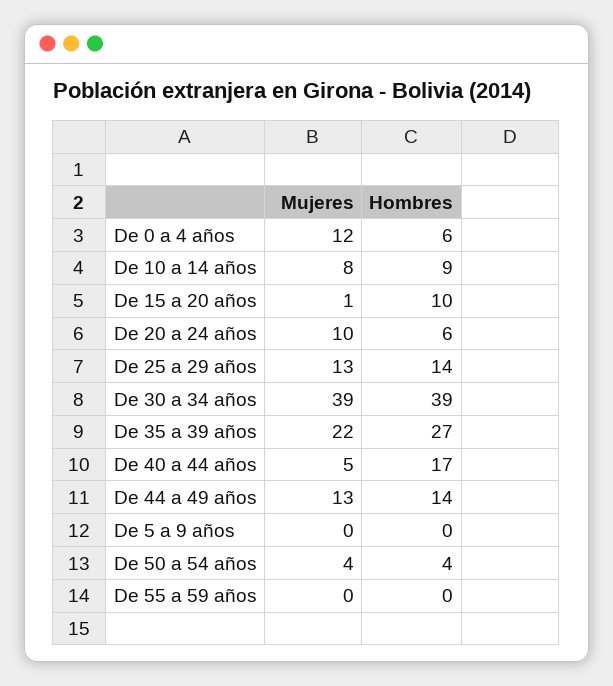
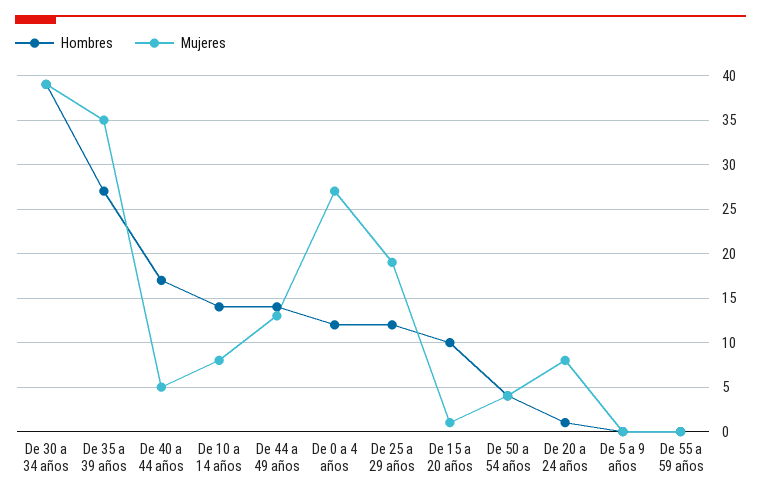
  {
    "Mujeres": {
-     "De 0 a 4 años": 12,
+     "De 0 a 4 años": 27,
      "De 10 a 14 años": 8,
      "De 15 a 20 años": 1,
-     "De 20 a 24 años": 10,
+     "De 20 a 24 años": 8,
-     "De 25 a 29 años": 13,
+     "De 25 a 29 años": 19,
      "De 30 a 34 años": 39,
-     "De 35 a 39 años": 22,
+     "De 35 a 39 años": 35,
      "De 40 a 44 años": 5,
      "De 44 a 49 años": 13,
      "De 5 a 9 años": 0,
      "De 50 a 54 años": 4,
      "De 55 a 59 años": 0
    },
    "Hombres": {
-     "De 0 a 4 años": 6,
+     "De 0 a 4 años": 12,
-     "De 10 a 14 años": 9,
+     "De 10 a 14 años": 14,
      "De 15 a 20 años": 10,
-     "De 20 a 24 años": 6,
+     "De 20 a 24 años": 1,
-     "De 25 a 29 años": 14,
+     "De 25 a 29 años": 12,
      "De 30 a 34 años": 39,
      "De 35 a 39 años": 27,
      "De 40 a 44 años": 17,
      "De 44 a 49 años": 14,
      "De 5 a 9 años": 0,
      "De 50 a 54 años": 4,
      "De 55 a 59 años": 0
    }
  }

